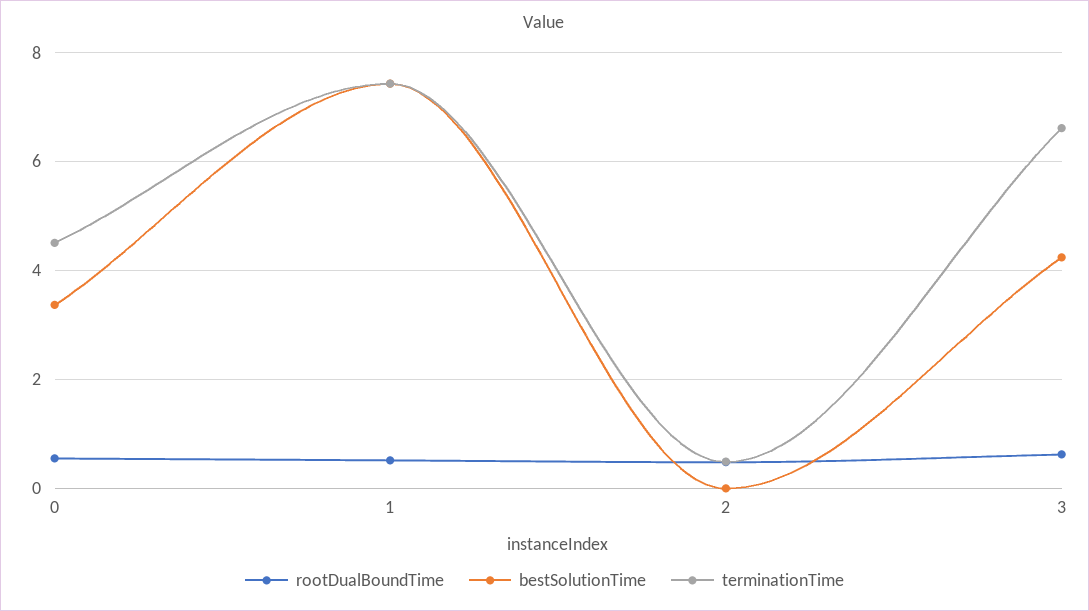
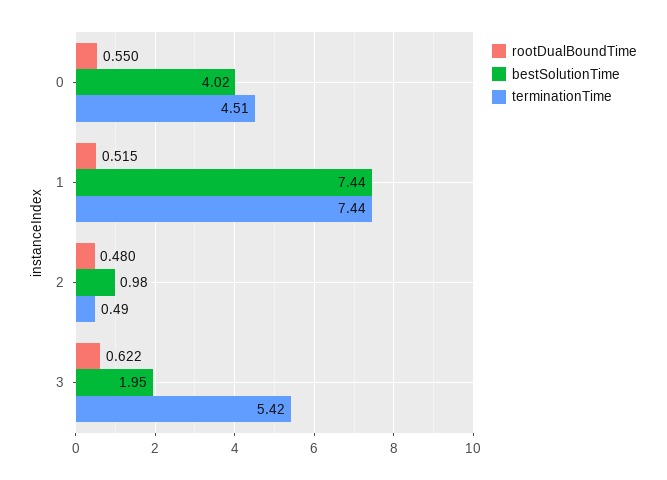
  {
    "rootDualBoundTime": {
      "0": 0.55,
      "1": 0.515,
      "2": 0.48,
      "3": 0.622
    },
    "bestSolutionTime": {
-     "0": 3.4,
+     "0": 4.02,
      "1": 7.44,
-     "2": 0,
+     "2": 0.98,
-     "3": 4.2
+     "3": 1.95
    },
    "terminationTime": {
      "0": 4.51,
      "1": 7.44,
      "2": 0.49,
-     "3": 6.6
+     "3": 5.42
    }
  }

